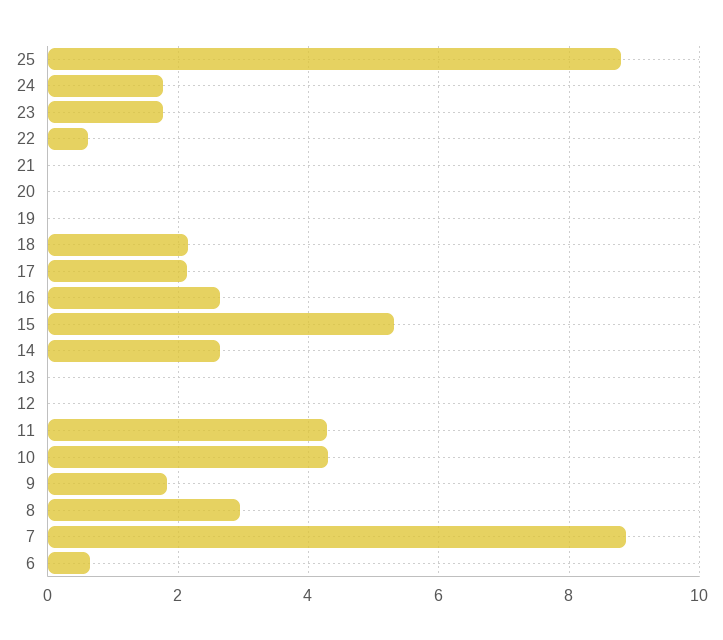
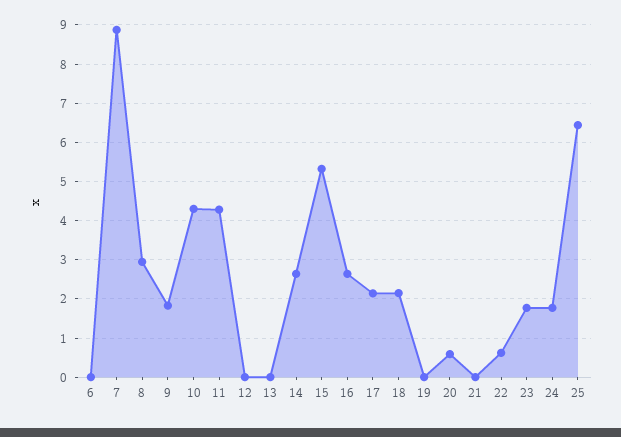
  {
-   "25": 8.8,
+   "25": 6.4,
    "24": 1.8,
    "23": 1.8,
    "22": 0.6,
    "21": 0,
-   "20": 0,
+   "20": 0.6,
    "19": 0,
    "18": 2.2,
    "17": 2.2,
    "16": 2.6,
    "15": 5.4,
    "14": 2.6,
    "13": 0,
    "12": 0,
    "11": 4.2,
    "10": 4.4,
    "9": 1.8,
    "8": 3,
    "7": 8.8,
-   "6": 0.6
+   "6": 0
  }

